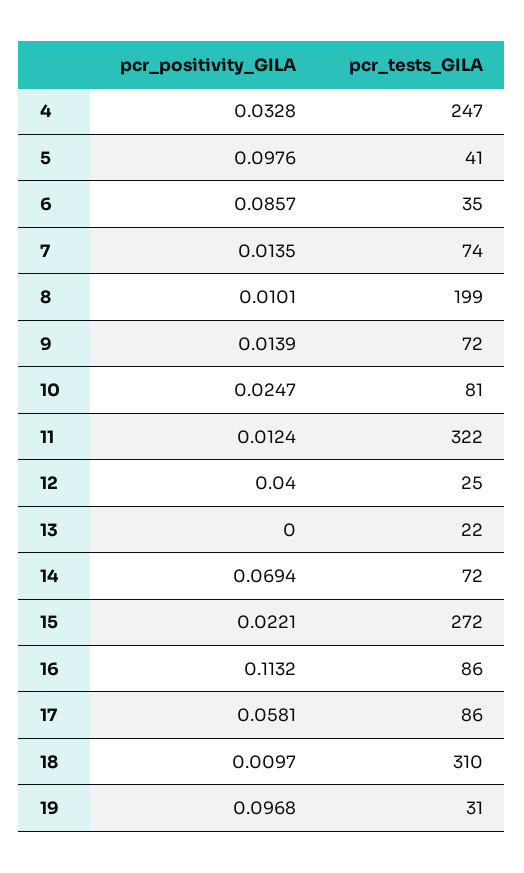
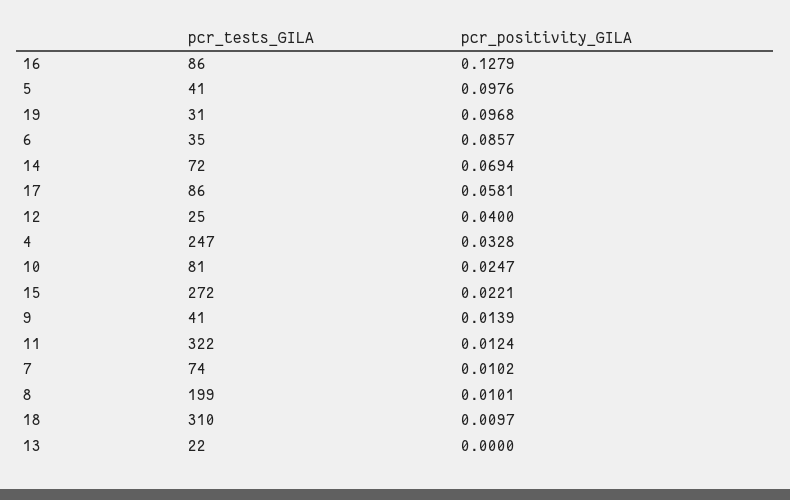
  {
    "pcr_positivity_GILA": {
      "4": 0.0328,
      "5": 0.0976,
      "6": 0.0857,
-     "7": 0.0135,
+     "7": 0.0102,
      "8": 0.0101,
      "9": 0.0139,
      "10": 0.0247,
      "11": 0.0124,
      "12": 0.04,
      "13": 0,
      "14": 0.0694,
      "15": 0.0221,
-     "16": 0.1132,
+     "16": 0.1279,
      "17": 0.0581,
      "18": 0.0097,
      "19": 0.0968
    },
    "pcr_tests_GILA": {
      "4": 247,
      "5": 41,
      "6": 35,
      "7": 74,
      "8": 199,
-     "9": 72,
+     "9": 41,
      "10": 81,
      "11": 322,
      "12": 25,
      "13": 22,
      "14": 72,
      "15": 272,
      "16": 86,
      "17": 86,
      "18": 310,
      "19": 31
    }
  }

